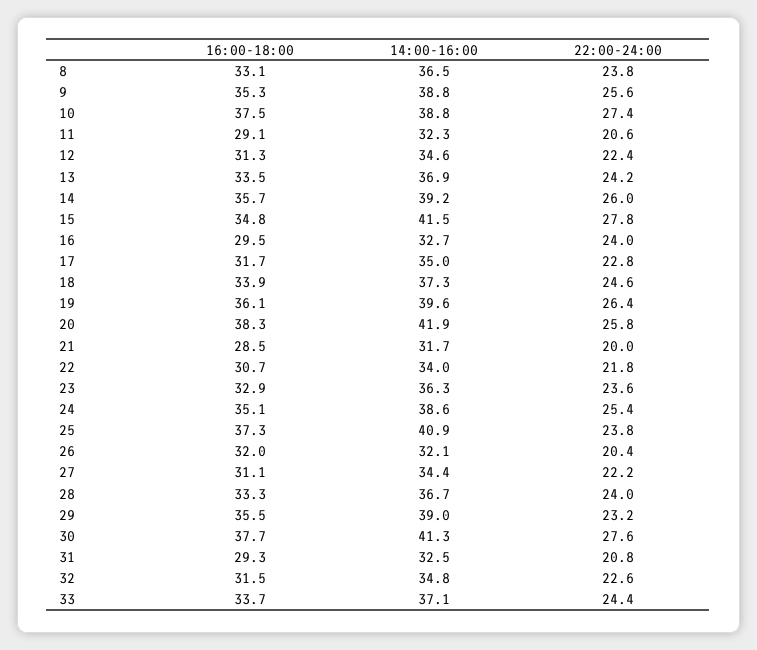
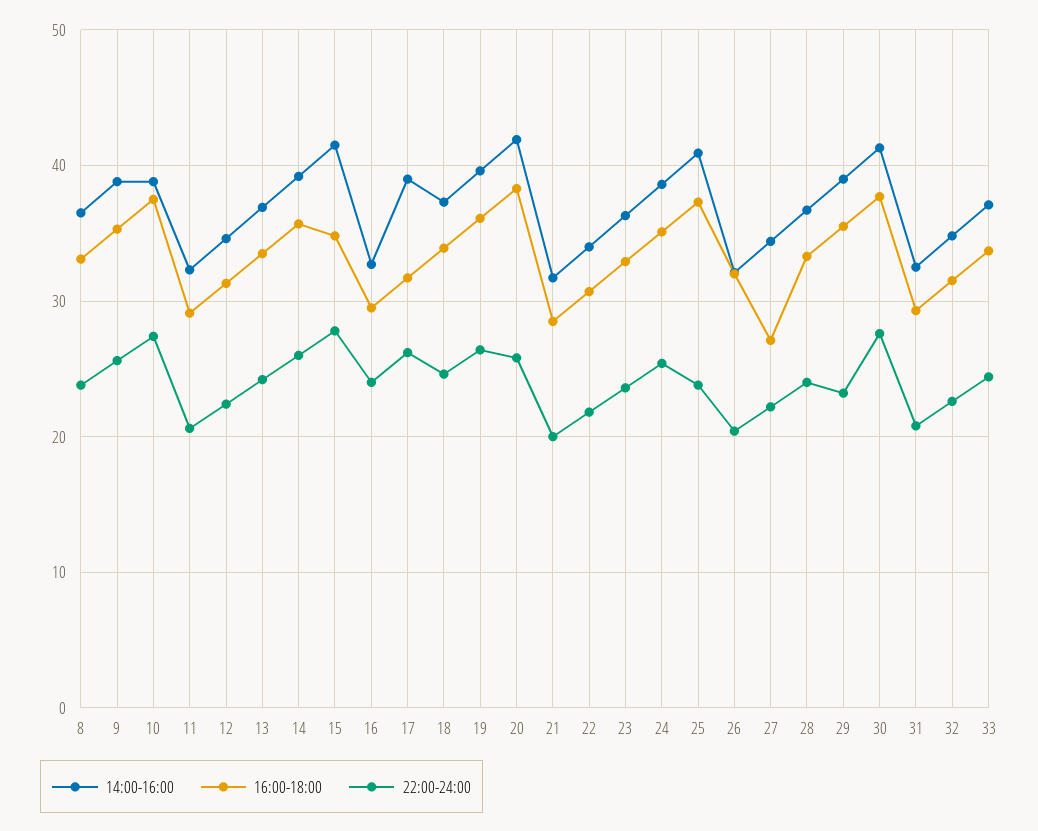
  {
    "16:00-18:00": {
      "8": 33.1,
      "9": 35.3,
      "10": 37.5,
      "11": 29.1,
      "12": 31.3,
      "13": 33.5,
      "14": 35.7,
      "15": 34.8,
      "16": 29.5,
      "17": 31.7,
      "18": 33.9,
      "19": 36.1,
      "20": 38.3,
      "21": 28.5,
      "22": 30.7,
      "23": 32.9,
      "24": 35.1,
      "25": 37.3,
      "26": 32,
-     "27": 31.1,
+     "27": 27,
      "28": 33.3,
      "29": 35.5,
      "30": 37.7,
      "31": 29.3,
      "32": 31.5,
      "33": 33.7
    },
    "14:00-16:00": {
      "8": 36.5,
      "9": 38.8,
      "10": 38.8,
      "11": 32.3,
      "12": 34.6,
      "13": 36.9,
      "14": 39.2,
      "15": 41.5,
      "16": 32.7,
-     "17": 35,
+     "17": 39,
      "18": 37.3,
      "19": 39.6,
      "20": 41.9,
      "21": 31.7,
      "22": 34,
      "23": 36.3,
      "24": 38.6,
      "25": 40.9,
      "26": 32.1,
      "27": 34.4,
      "28": 36.7,
      "29": 39,
      "30": 41.3,
      "31": 32.5,
      "32": 34.8,
      "33": 37.1
    },
    "22:00-24:00": {
      "8": 23.8,
      "9": 25.6,
      "10": 27.4,
      "11": 20.6,
      "12": 22.4,
      "13": 24.2,
      "14": 26,
      "15": 27.8,
      "16": 24,
-     "17": 22.8,
+     "17": 26,
      "18": 24.6,
      "19": 26.4,
      "20": 25.8,
      "21": 20,
      "22": 21.8,
      "23": 23.6,
      "24": 25.4,
      "25": 23.8,
      "26": 20.4,
      "27": 22.2,
      "28": 24,
      "29": 23.2,
      "30": 27.6,
      "31": 20.8,
      "32": 22.6,
      "33": 24.4
    }
  }

